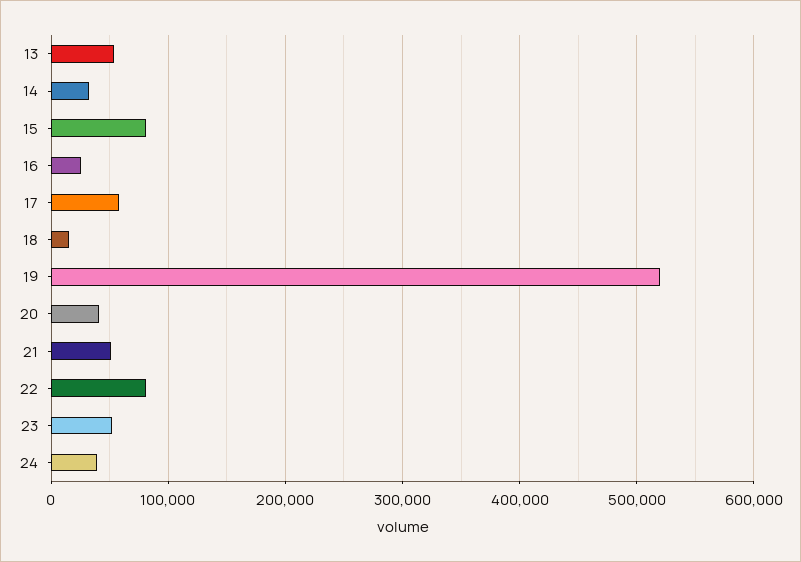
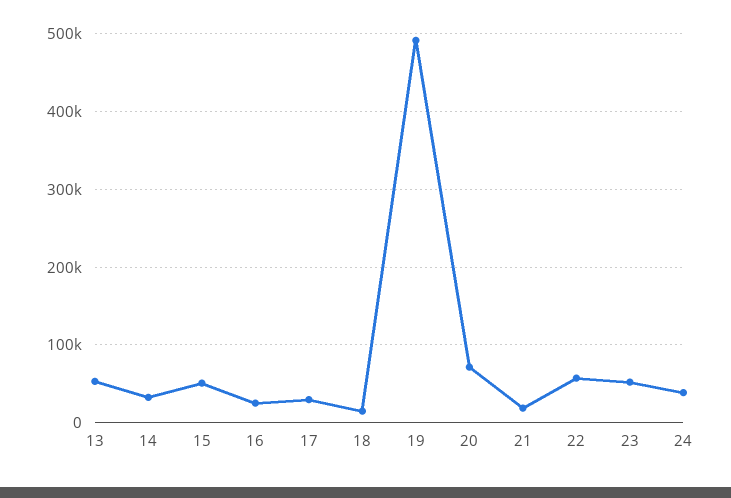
  {
    "13": 50000,
    "14": 30000,
-   "15": 80000,
+   "15": 50000,
    "16": 30000,
-   "17": 60000,
+   "17": 30000,
    "18": 20000,
-   "19": 520000,
+   "19": 490000,
-   "20": 40000,
+   "20": 70000,
-   "21": 50000,
+   "21": 20000,
-   "22": 80000,
+   "22": 60000,
    "23": 50000,
    "24": 40000
  }

